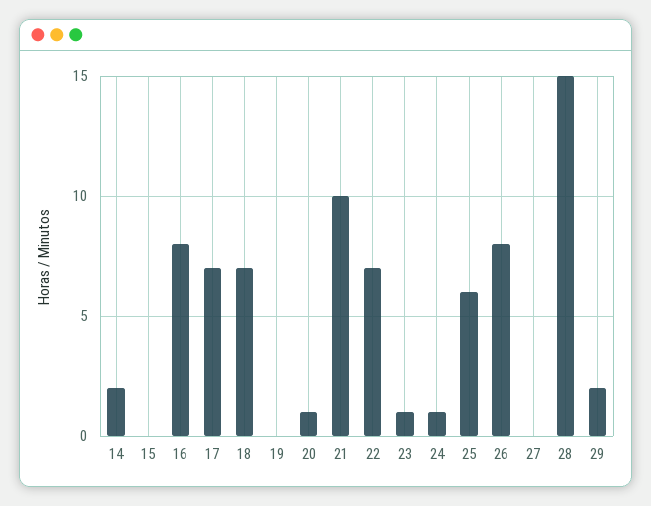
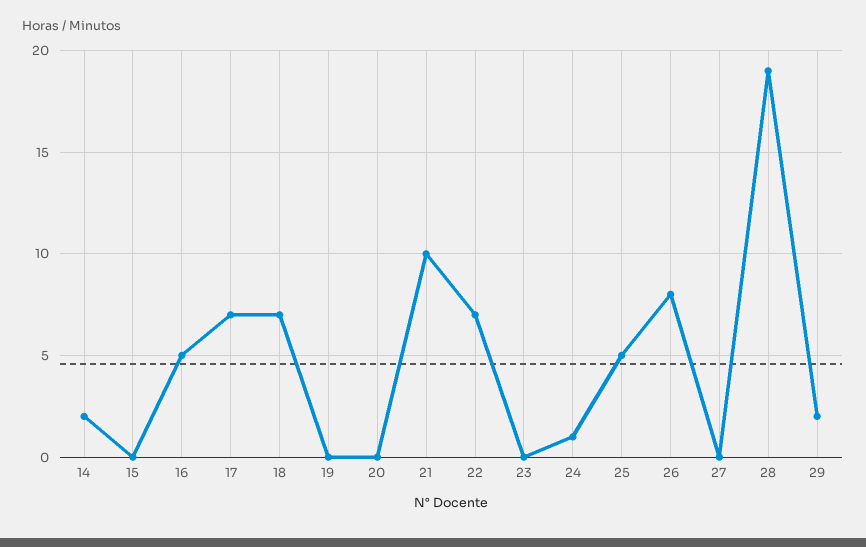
  {
    "14": 2,
    "15": 0,
-   "16": 8,
+   "16": 5,
    "17": 7,
    "18": 7,
    "19": 0,
-   "20": 1,
+   "20": 0,
    "21": 10,
    "22": 7,
-   "23": 1,
+   "23": 0,
    "24": 1,
-   "25": 6,
+   "25": 5,
    "26": 8,
    "27": 0,
-   "28": 15,
+   "28": 19,
    "29": 2
  }

